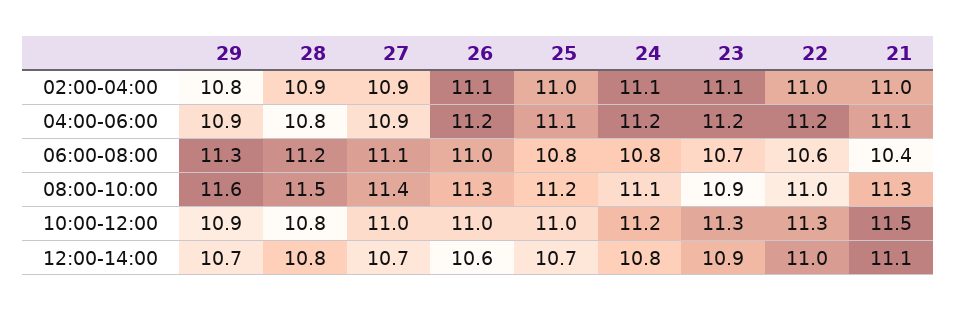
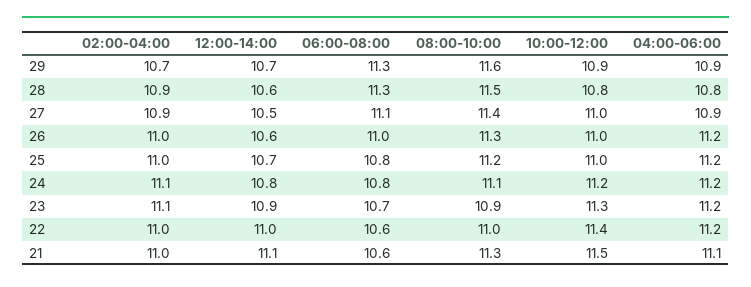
  {
    "29": {
-     "02:00-04:00": 10.8,
+     "02:00-04:00": 10.7,
      "04:00-06:00": 10.9,
      "06:00-08:00": 11.3,
      "08:00-10:00": 11.6,
      "10:00-12:00": 10.9,
      "12:00-14:00": 10.7
    },
    "28": {
      "02:00-04:00": 10.9,
      "04:00-06:00": 10.8,
-     "06:00-08:00": 11.2,
+     "06:00-08:00": 11.3,
      "08:00-10:00": 11.5,
      "10:00-12:00": 10.8,
-     "12:00-14:00": 10.8
+     "12:00-14:00": 10.6
    },
    "27": {
      "02:00-04:00": 10.9,
      "04:00-06:00": 10.9,
      "06:00-08:00": 11.1,
      "08:00-10:00": 11.4,
      "10:00-12:00": 11,
-     "12:00-14:00": 10.7
+     "12:00-14:00": 10.5
    },
    "26": {
-     "02:00-04:00": 11.1,
+     "02:00-04:00": 11,
      "04:00-06:00": 11.2,
      "06:00-08:00": 11,
      "08:00-10:00": 11.3,
      "10:00-12:00": 11,
      "12:00-14:00": 10.6
    },
    "25": {
      "02:00-04:00": 11,
-     "04:00-06:00": 11.1,
+     "04:00-06:00": 11.2,
      "06:00-08:00": 10.8,
      "08:00-10:00": 11.2,
      "10:00-12:00": 11,
      "12:00-14:00": 10.7
    },
    "24": {
      "02:00-04:00": 11.1,
      "04:00-06:00": 11.2,
      "06:00-08:00": 10.8,
      "08:00-10:00": 11.1,
      "10:00-12:00": 11.2,
      "12:00-14:00": 10.8
    },
    "23": {
      "02:00-04:00": 11.1,
      "04:00-06:00": 11.2,
      "06:00-08:00": 10.7,
      "08:00-10:00": 10.9,
      "10:00-12:00": 11.3,
      "12:00-14:00": 10.9
    },
    "22": {
      "02:00-04:00": 11,
      "04:00-06:00": 11.2,
      "06:00-08:00": 10.6,
      "08:00-10:00": 11,
-     "10:00-12:00": 11.3,
+     "10:00-12:00": 11.4,
      "12:00-14:00": 11
    },
    "21": {
      "02:00-04:00": 11,
      "04:00-06:00": 11.1,
-     "06:00-08:00": 10.4,
+     "06:00-08:00": 10.6,
      "08:00-10:00": 11.3,
      "10:00-12:00": 11.5,
      "12:00-14:00": 11.1
    }
  }

